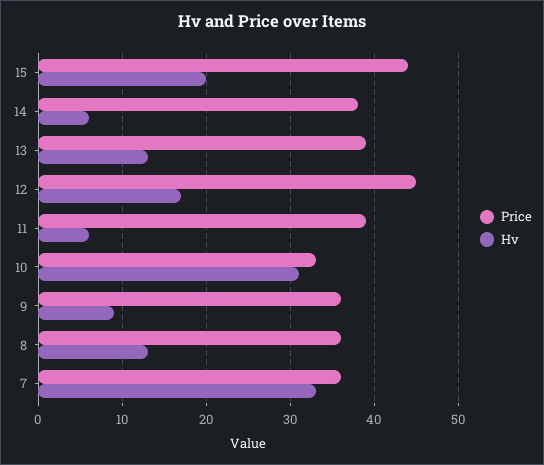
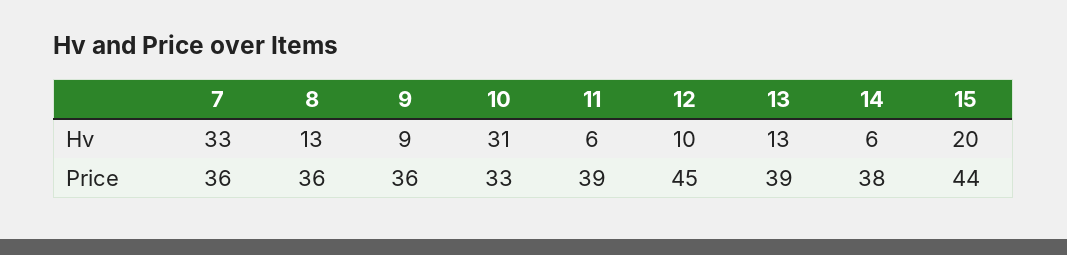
  {
    "Price": {
      "15": 44,
      "14": 38,
      "13": 39,
      "12": 45,
      "11": 39,
      "10": 33,
      "9": 36,
      "8": 36,
      "7": 36
    },
    "Hv": {
      "15": 20,
      "14": 6,
      "13": 13,
-     "12": 17,
+     "12": 10,
      "11": 6,
      "10": 31,
      "9": 9,
      "8": 13,
      "7": 33
    }
  }

